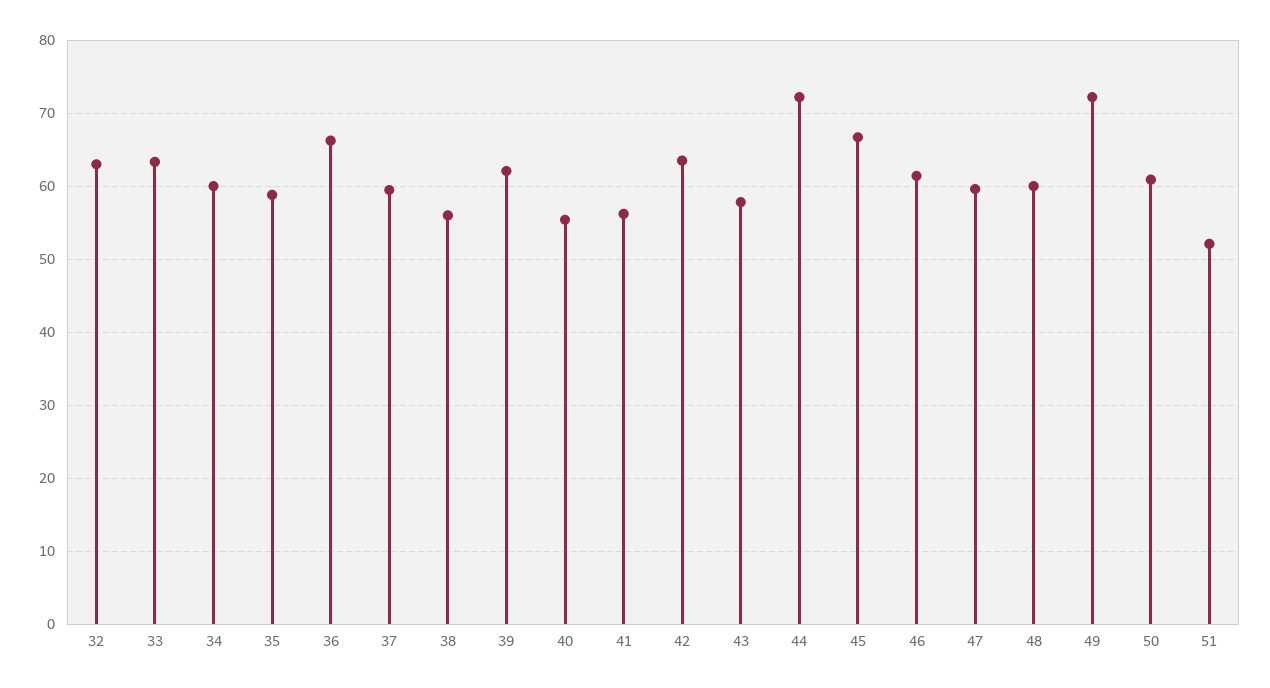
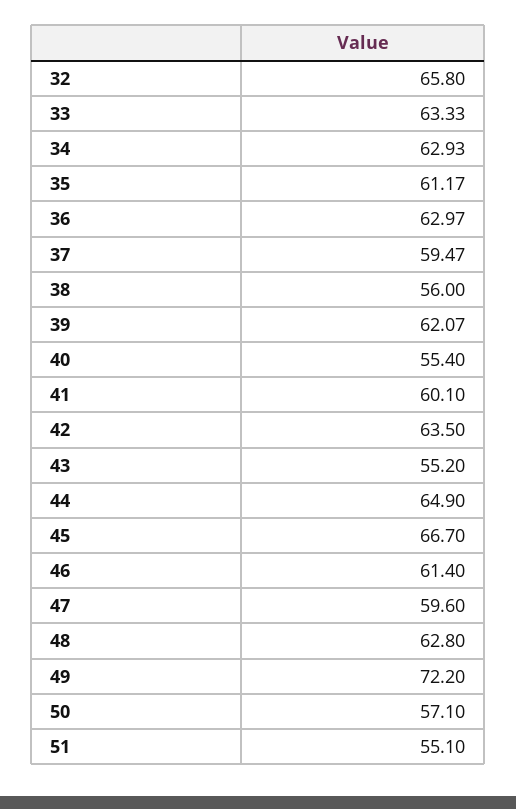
  {
-   "32": 63,
+   "32": 65.8,
    "33": 63.33,
-   "34": 60,
+   "34": 62.93,
-   "35": 59,
+   "35": 61.17,
-   "36": 66,
+   "36": 62.97,
    "37": 59.47,
    "38": 56,
    "39": 62.07,
    "40": 55.4,
-   "41": 56,
+   "41": 60.1,
    "42": 63.5,
-   "43": 58,
+   "43": 55.2,
-   "44": 72,
+   "44": 64.9,
    "45": 66.7,
    "46": 61.4,
    "47": 59.6,
-   "48": 60,
+   "48": 62.8,
    "49": 72.2,
-   "50": 61,
+   "50": 57.1,
-   "51": 52
+   "51": 55.1
  }

